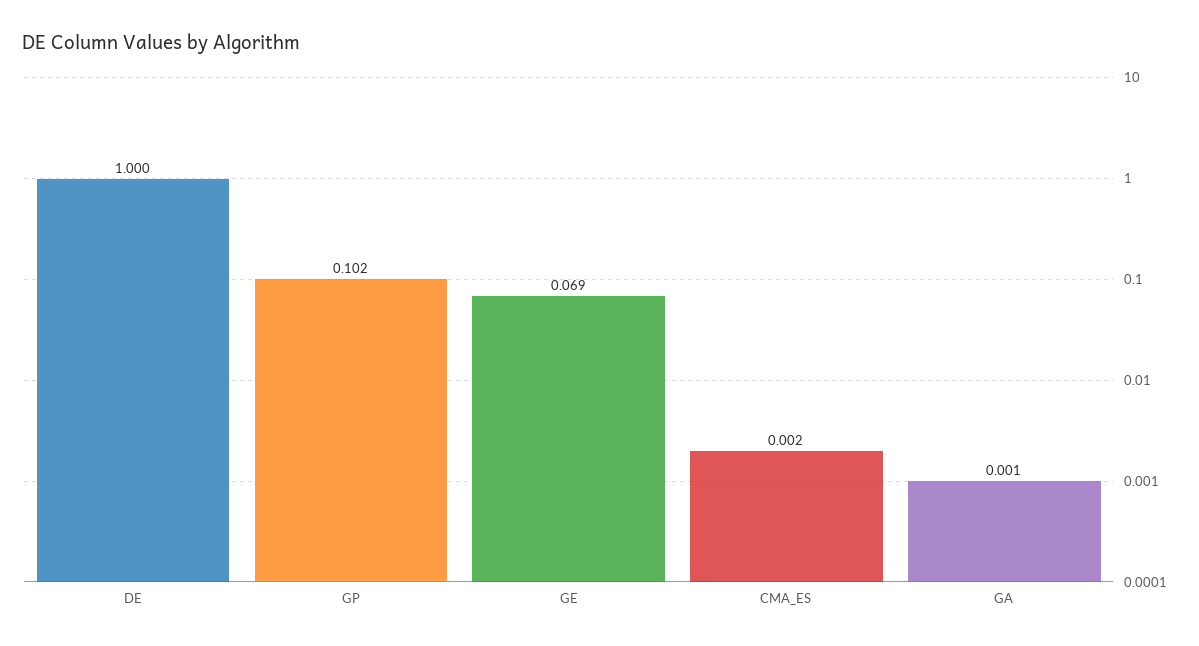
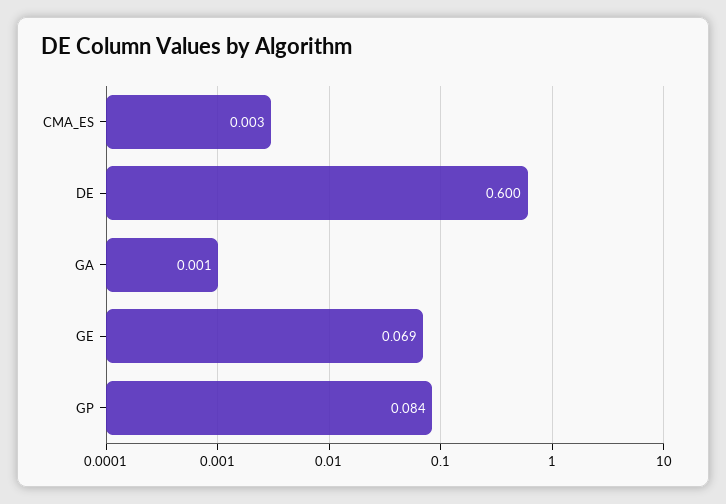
  {
-   "DE": 1,
+   "DE": 0.6,
-   "GP": 0.102,
+   "GP": 0.084,
    "GE": 0.069,
-   "CMA_ES": 0.002,
+   "CMA_ES": 0.003,
    "GA": 0.001
  }

